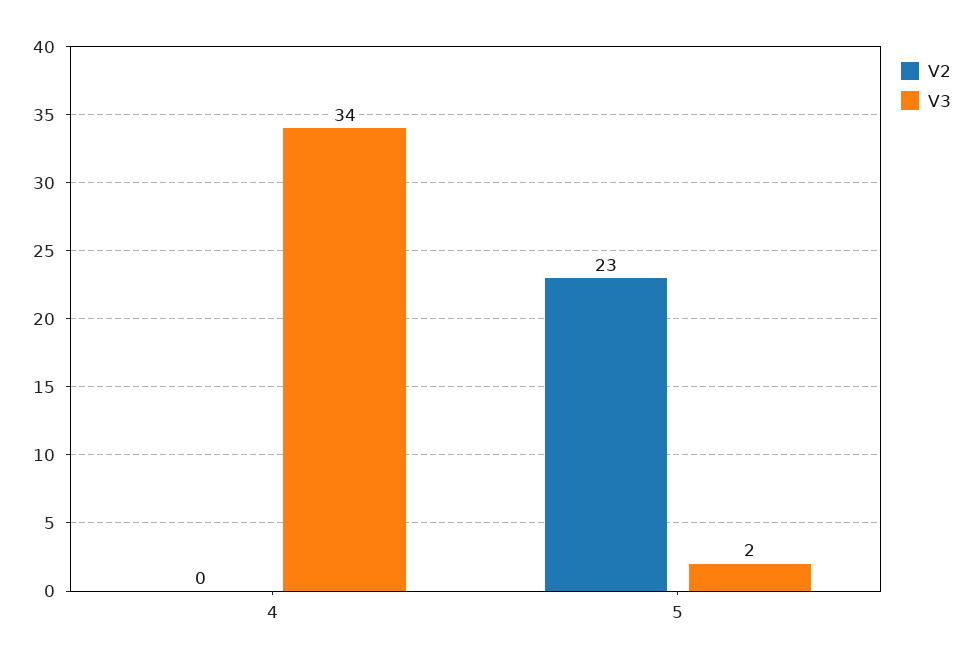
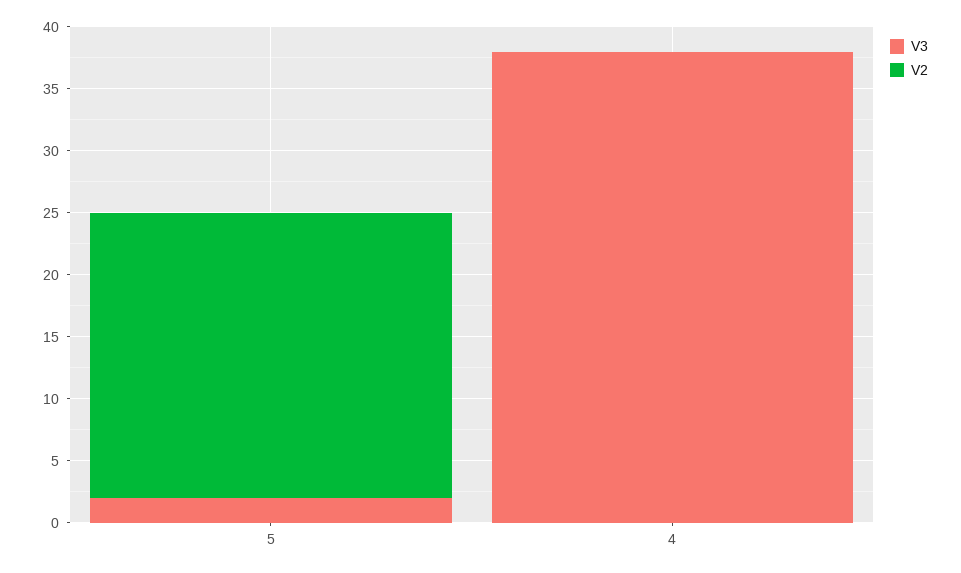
  {
    "V2": {
      "4": 0,
      "5": 23
    },
    "V3": {
-     "4": 34,
+     "4": 38,
      "5": 2
    }
  }

